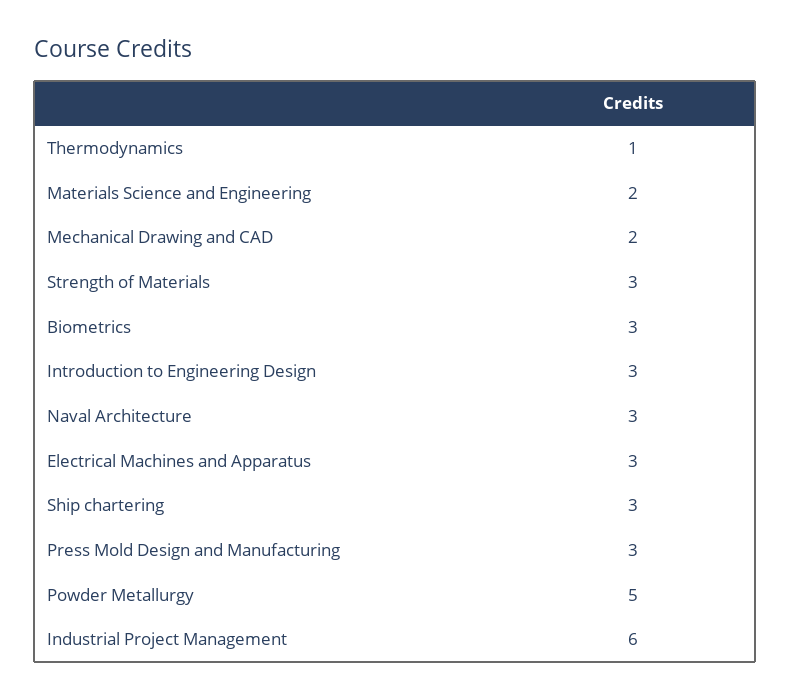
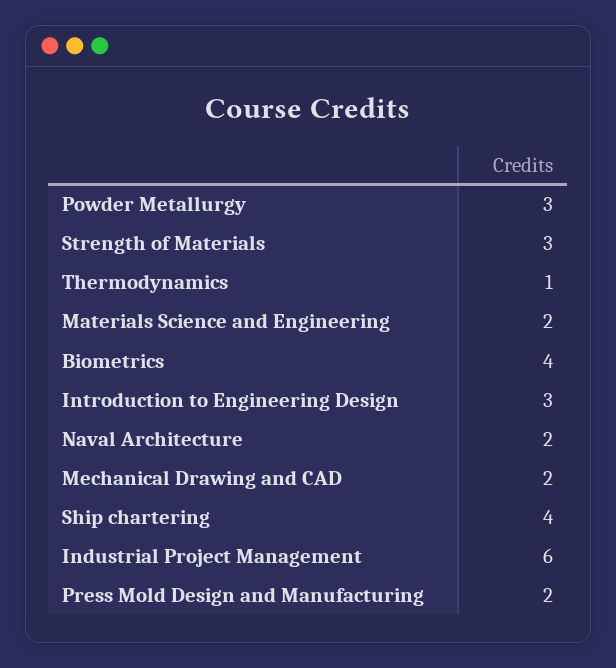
  {
    "Thermodynamics": 1,
    "Materials Science and Engineering": 2,
    "Mechanical Drawing and CAD": 2,
    "Strength of Materials": 3,
-   "Biometrics": 3,
+   "Biometrics": 4,
    "Introduction to Engineering Design": 3,
-   "Naval Architecture": 3,
+   "Naval Architecture": 2,
-   "Electrical Machines and Apparatus": 3,
-   "Ship chartering": 3,
+   "Ship chartering": 4,
-   "Press Mold Design and Manufacturing": 3,
+   "Press Mold Design and Manufacturing": 2,
-   "Powder Metallurgy": 5,
+   "Powder Metallurgy": 3,
    "Industrial Project Management": 6
  }

